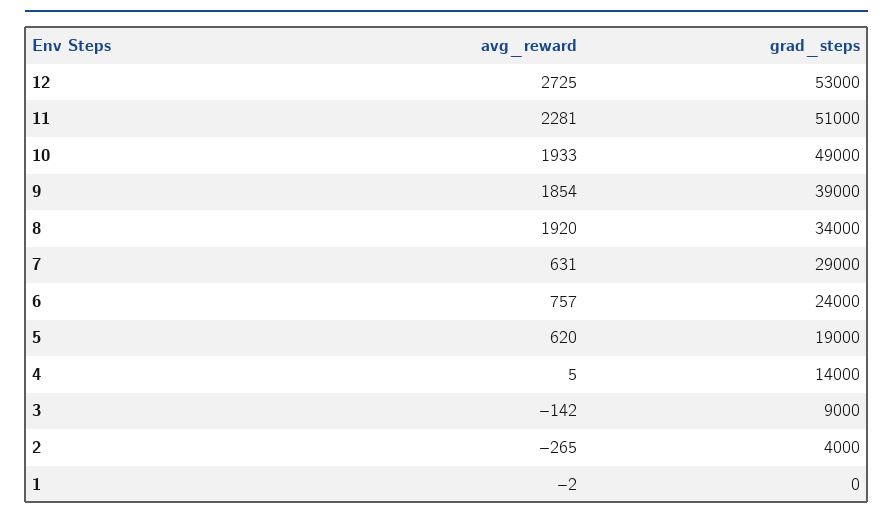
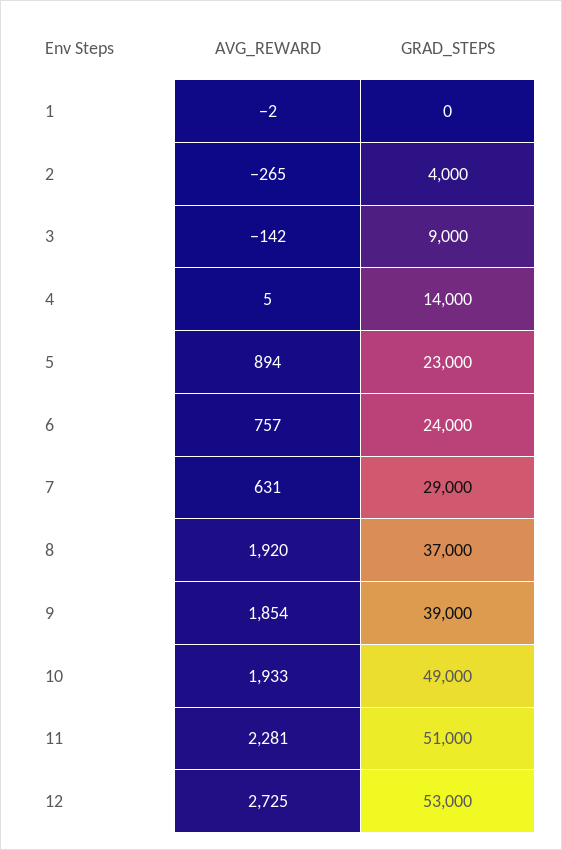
  {
    "avg_reward": {
      "12": 2725,
      "11": 2281,
      "10": 1933,
      "9": 1854,
      "8": 1920,
      "7": 631,
      "6": 757,
-     "5": 620,
+     "5": 894,
      "4": 5,
      "3": -142,
      "2": -265,
      "1": -2
    },
    "grad_steps": {
      "12": 53000,
      "11": 51000,
      "10": 49000,
      "9": 39000,
-     "8": 34000,
+     "8": 37000,
      "7": 29000,
      "6": 24000,
-     "5": 19000,
+     "5": 23000,
      "4": 14000,
      "3": 9000,
      "2": 4000,
      "1": 0
    }
  }

